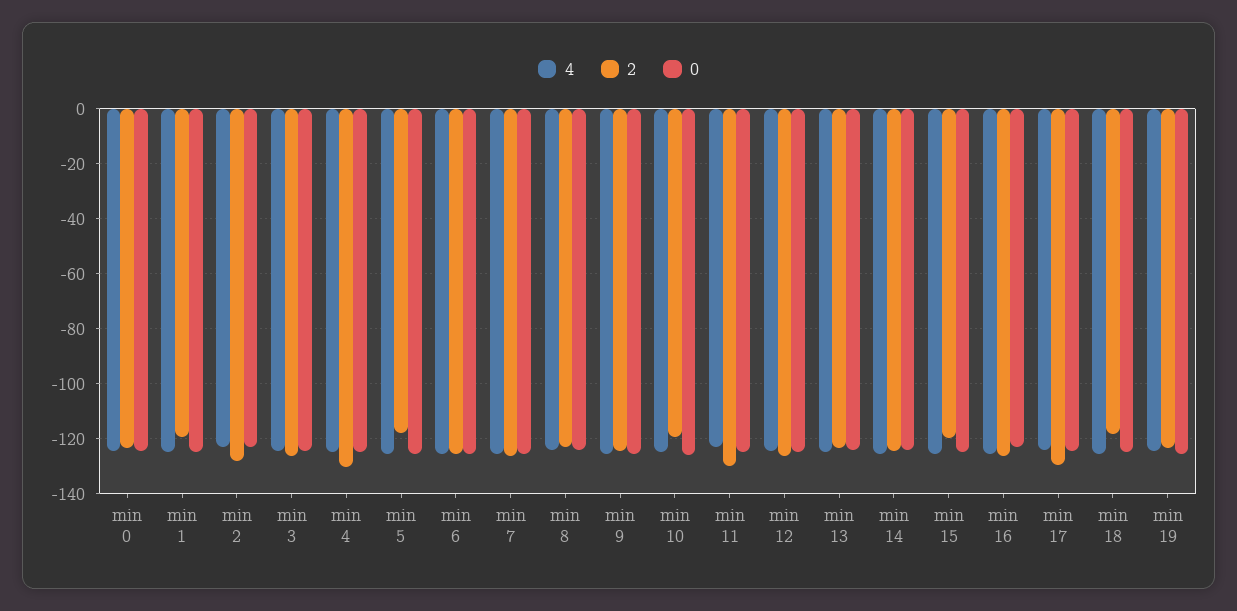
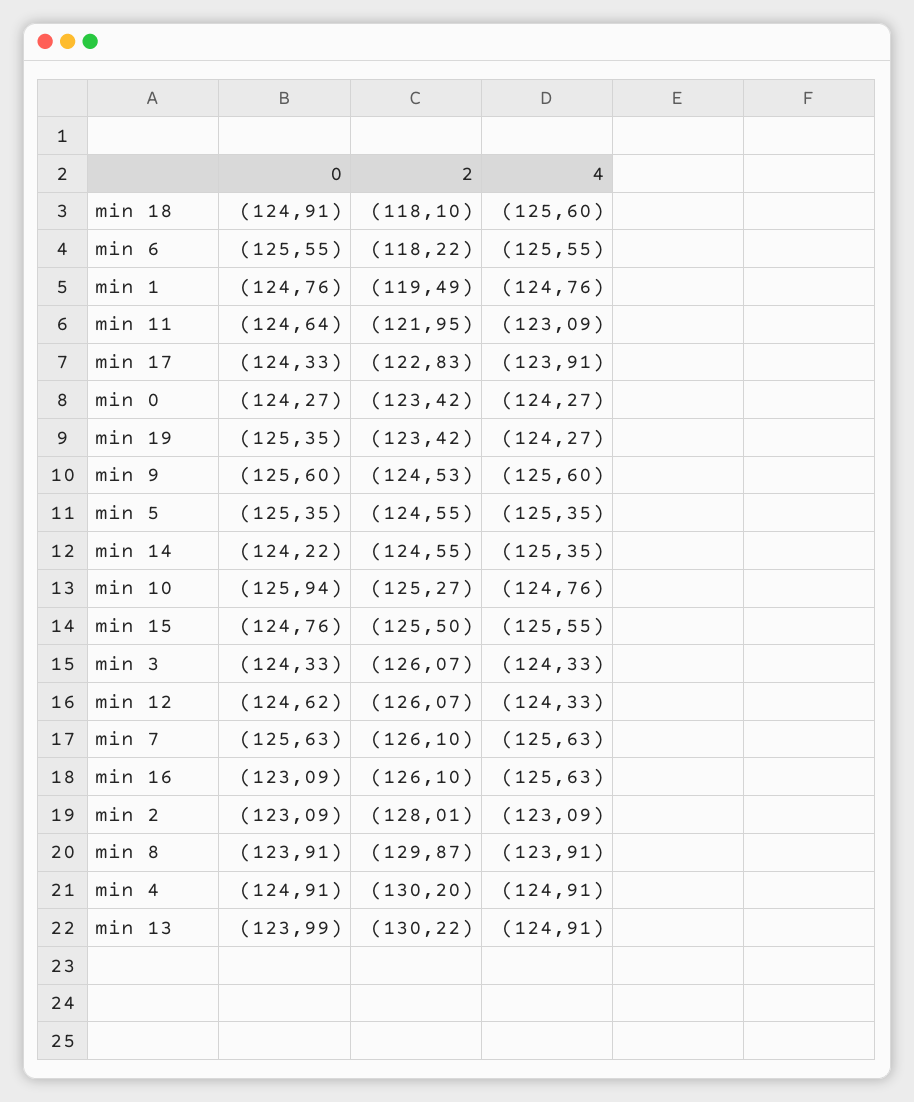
  {
    "4": {
      "min 0": -124.27,
      "min 1": -124.76,
      "min 2": -123.09,
      "min 3": -124.33,
      "min 4": -124.91,
      "min 5": -125.35,
      "min 6": -125.55,
      "min 7": -125.63,
      "min 8": -123.91,
      "min 9": -125.6,
      "min 10": -124.76,
      "min 11": -123.09,
      "min 12": -124.33,
      "min 13": -124.91,
      "min 14": -125.35,
      "min 15": -125.55,
      "min 16": -125.63,
      "min 17": -123.91,
      "min 18": -125.6,
      "min 19": -124.27
    },
    "2": {
      "min 0": -123.42,
      "min 1": -119.49,
      "min 2": -128.01,
      "min 3": -126.07,
      "min 4": -130.2,
-     "min 5": -117.5,
+     "min 5": -124.55,
-     "min 6": -125,
+     "min 6": -118.22,
      "min 7": -126.1,
-     "min 8": -122.5,
+     "min 8": -129.87,
      "min 9": -124.53,
-     "min 10": -120,
+     "min 10": -125.27,
-     "min 11": -130,
+     "min 11": -121.95,
      "min 12": -126.07,
-     "min 13": -122.5,
+     "min 13": -130.22,
      "min 14": -124.55,
-     "min 15": -120,
+     "min 15": -125.5,
      "min 16": -126.1,
-     "min 17": -130,
+     "min 17": -122.83,
      "min 18": -118.1,
      "min 19": -123.42
    },
    "0": {
      "min 0": -124.27,
      "min 1": -124.76,
      "min 2": -123.09,
      "min 3": -124.33,
      "min 4": -124.91,
      "min 5": -125.35,
      "min 6": -125.55,
      "min 7": -125.63,
      "min 8": -123.91,
      "min 9": -125.6,
      "min 10": -125.94,
      "min 11": -124.64,
      "min 12": -124.62,
      "min 13": -123.99,
      "min 14": -124.22,
      "min 15": -124.76,
      "min 16": -123.09,
      "min 17": -124.33,
      "min 18": -124.91,
      "min 19": -125.35
    }
  }

